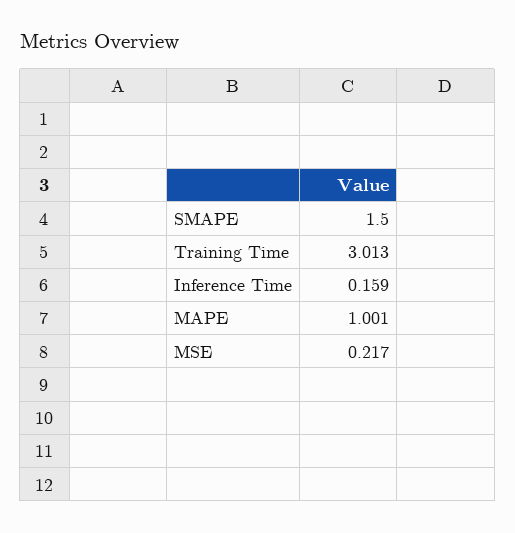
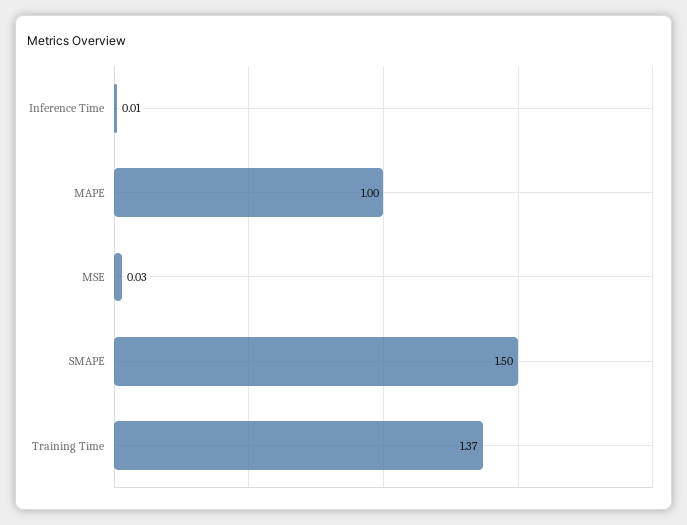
  {
    "SMAPE": 1.5,
-   "Training Time": 3.013,
+   "Training Time": 1.37,
-   "Inference Time": 0.159,
+   "Inference Time": 0.01,
    "MAPE": 1.001,
-   "MSE": 0.217
+   "MSE": 0.03
  }

